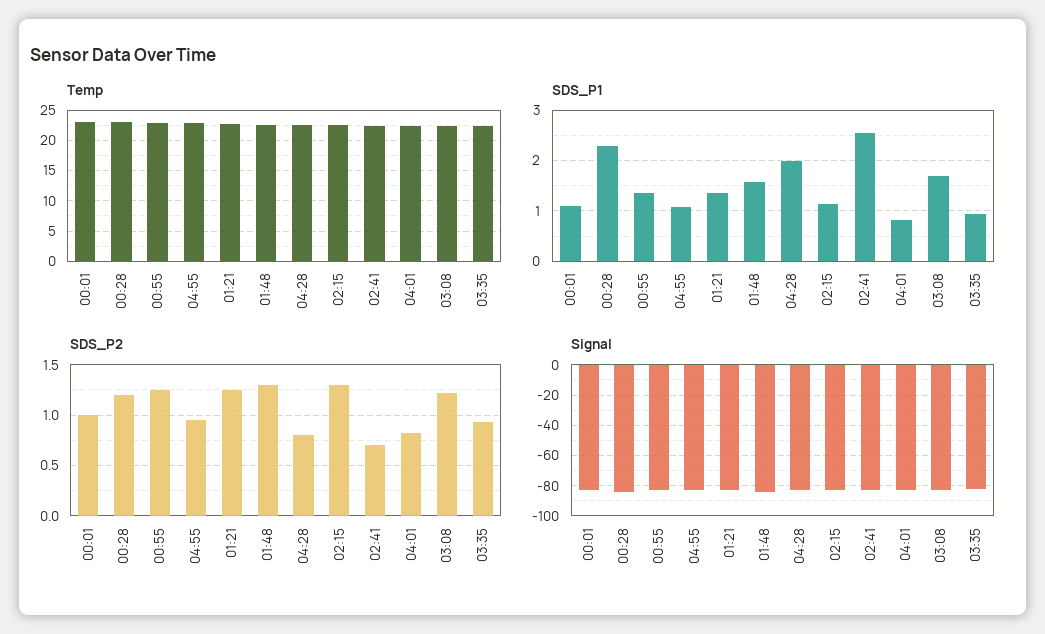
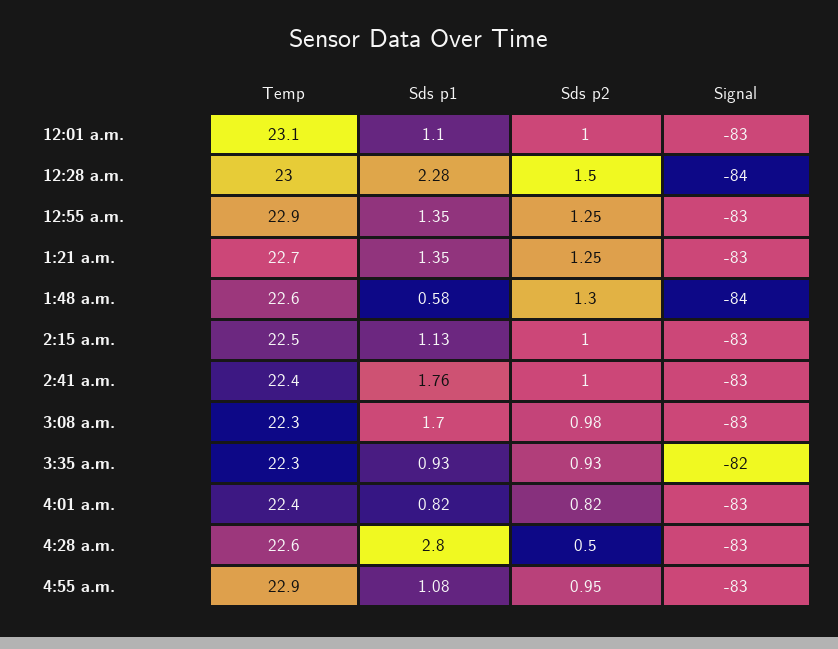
  {
    "Temp": {
      "00:01": 23.1,
      "00:28": 23,
      "00:55": 22.9,
      "04:55": 22.9,
      "01:21": 22.7,
      "01:48": 22.6,
      "04:28": 22.6,
      "02:15": 22.5,
      "02:41": 22.4,
      "04:01": 22.4,
      "03:08": 22.3,
      "03:35": 22.3
    },
    "SDS_P1": {
      "00:01": 1.1,
      "00:28": 2.28,
      "00:55": 1.35,
      "04:55": 1.08,
      "01:21": 1.35,
-     "01:48": 1.6,
+     "01:48": 0.58,
-     "04:28": 2,
+     "04:28": 2.8,
      "02:15": 1.13,
-     "02:41": 2.6,
+     "02:41": 1.76,
      "04:01": 0.82,
      "03:08": 1.7,
      "03:35": 0.93
    },
    "SDS_P2": {
      "00:01": 1,
-     "00:28": 1.2,
+     "00:28": 1.5,
      "00:55": 1.25,
      "04:55": 0.95,
      "01:21": 1.25,
      "01:48": 1.3,
-     "04:28": 0.8,
+     "04:28": 0.5,
-     "02:15": 1.3,
+     "02:15": 1,
-     "02:41": 0.7,
+     "02:41": 1,
      "04:01": 0.82,
-     "03:08": 1.2,
+     "03:08": 0.98,
      "03:35": 0.93
    },
    "Signal": {
      "00:01": -83,
      "00:28": -84,
      "00:55": -83,
      "04:55": -83,
      "01:21": -83,
      "01:48": -84,
      "04:28": -83,
      "02:15": -83,
      "02:41": -83,
      "04:01": -83,
      "03:08": -83,
      "03:35": -82
    }
  }

